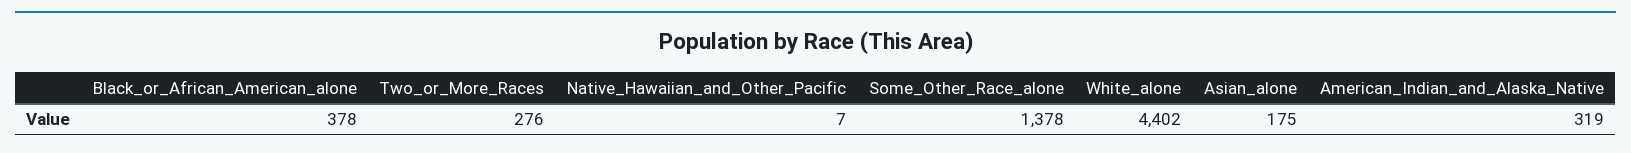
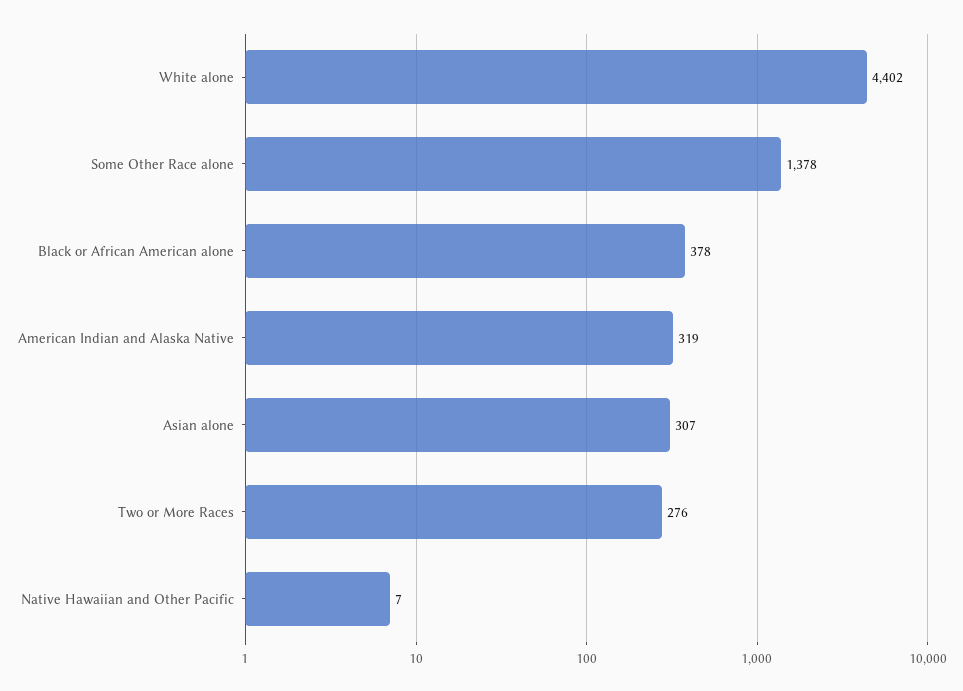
  {
    "Black_or_African_American_alone": 378,
    "Two_or_More_Races": 276,
    "Native_Hawaiian_and_Other_Pacific": 7,
    "Some_Other_Race_alone": 1378,
    "White_alone": 4402,
-   "Asian_alone": 175,
+   "Asian_alone": 307,
    "American_Indian_and_Alaska_Native": 319
  }

